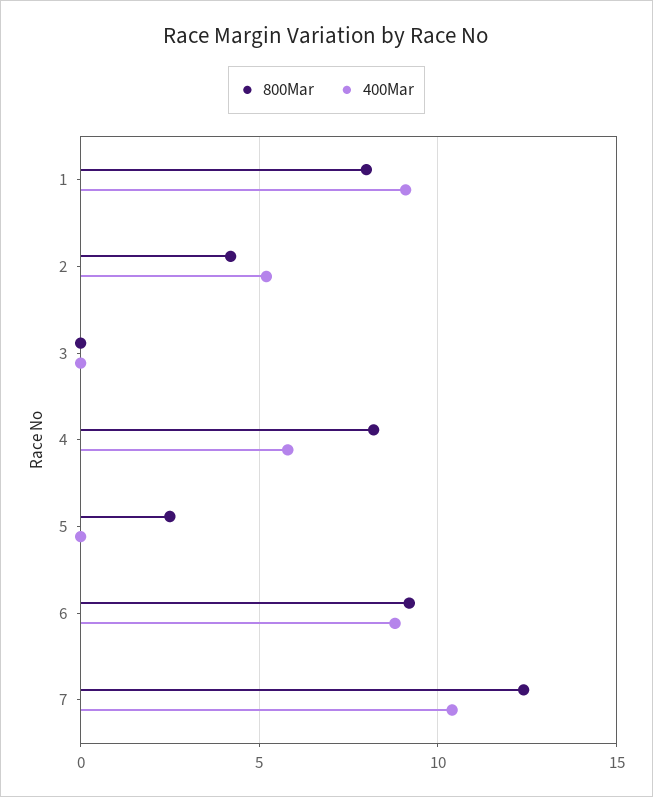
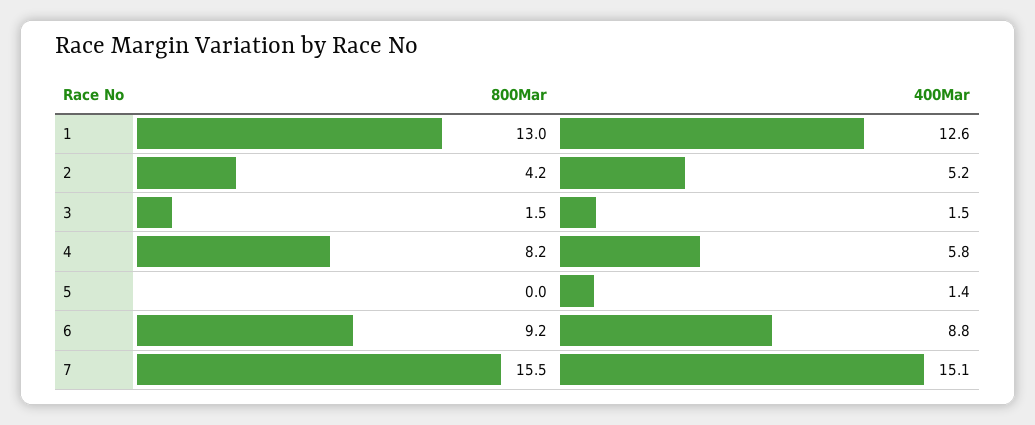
  {
    "800Mar": {
-     "1": 8,
+     "1": 13,
      "2": 4.2,
-     "3": 0,
+     "3": 1.5,
      "4": 8.2,
-     "5": 2.5,
+     "5": 0,
      "6": 9.2,
-     "7": 12.5
+     "7": 15.5
    },
    "400Mar": {
-     "1": 9,
+     "1": 12.6,
      "2": 5.2,
-     "3": 0,
+     "3": 1.5,
      "4": 5.8,
-     "5": 0,
+     "5": 1.4,
      "6": 8.8,
-     "7": 10.5
+     "7": 15.1
    }
  }

